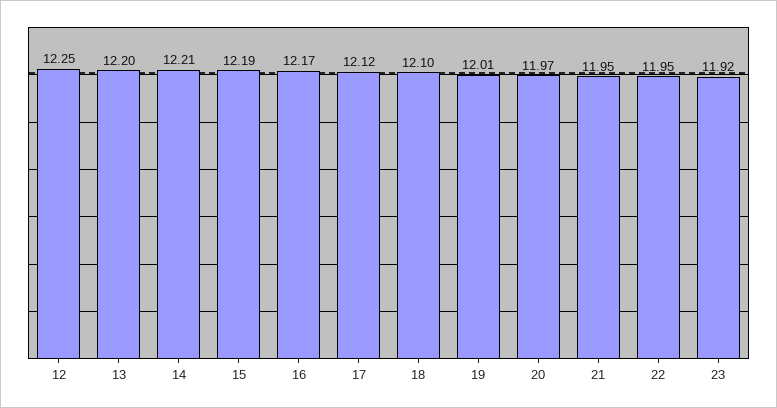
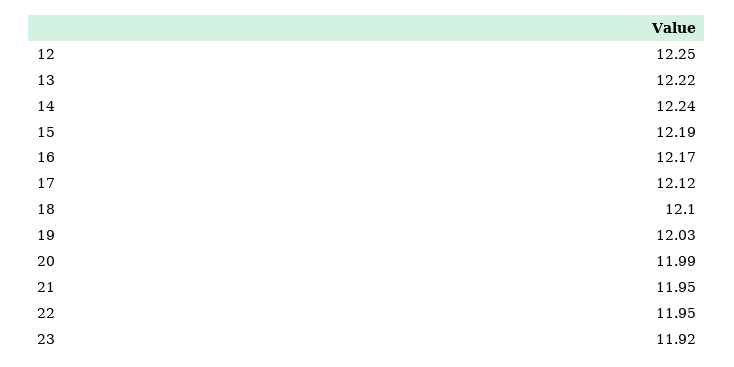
  {
    "12": 12.25,
-   "13": 12.2,
+   "13": 12.22,
-   "14": 12.21,
+   "14": 12.24,
    "15": 12.19,
    "16": 12.17,
    "17": 12.12,
    "18": 12.1,
-   "19": 12.01,
+   "19": 12.03,
-   "20": 11.97,
+   "20": 11.99,
    "21": 11.95,
    "22": 11.95,
    "23": 11.92
  }

